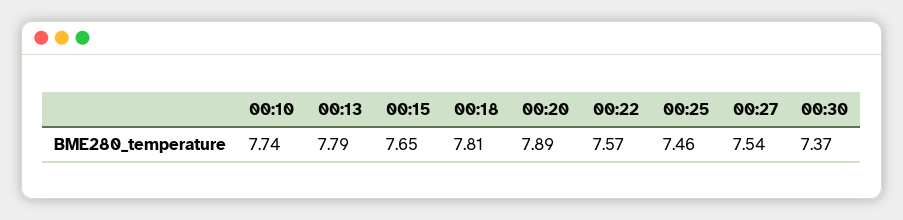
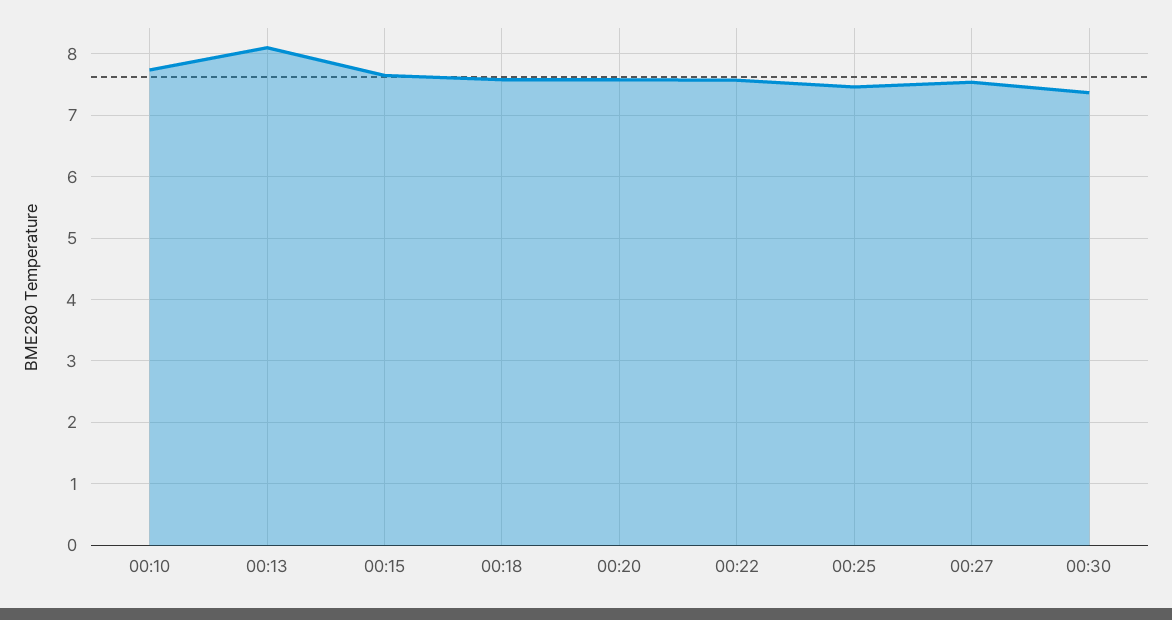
  {
    "00:10": 7.74,
-   "00:13": 7.79,
+   "00:13": 8.1,
    "00:15": 7.65,
-   "00:18": 7.81,
+   "00:18": 7.6,
-   "00:20": 7.89,
+   "00:20": 7.6,
    "00:22": 7.57,
    "00:25": 7.46,
    "00:27": 7.54,
    "00:30": 7.37
  }

